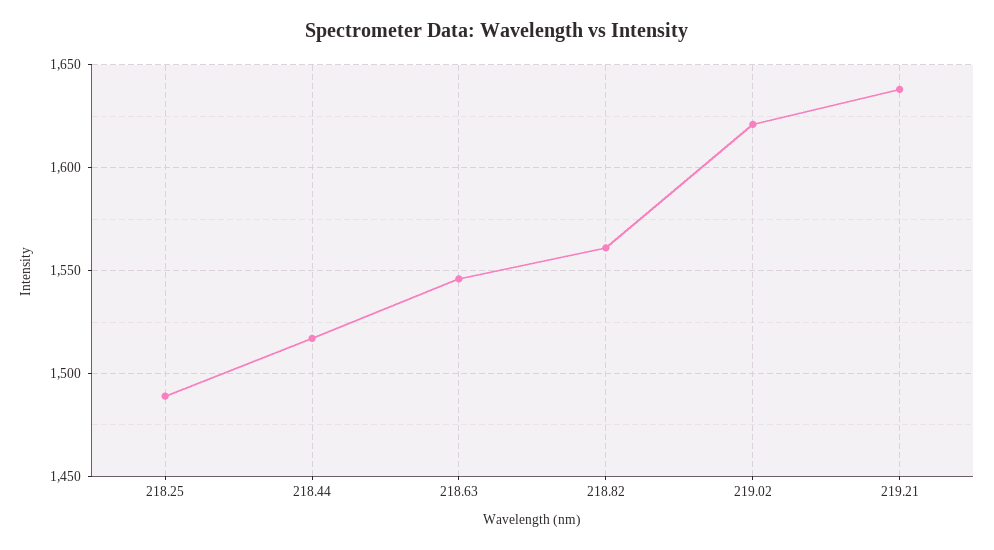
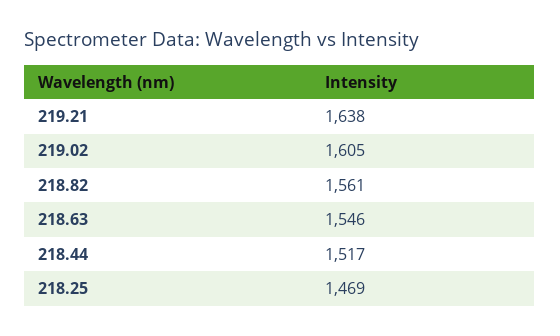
  {
-   "218.25": 1490,
+   "218.25": 1469,
    "218.44": 1517,
    "218.63": 1546,
    "218.82": 1561,
-   "219.02": 1620,
+   "219.02": 1605,
    "219.21": 1638
  }

